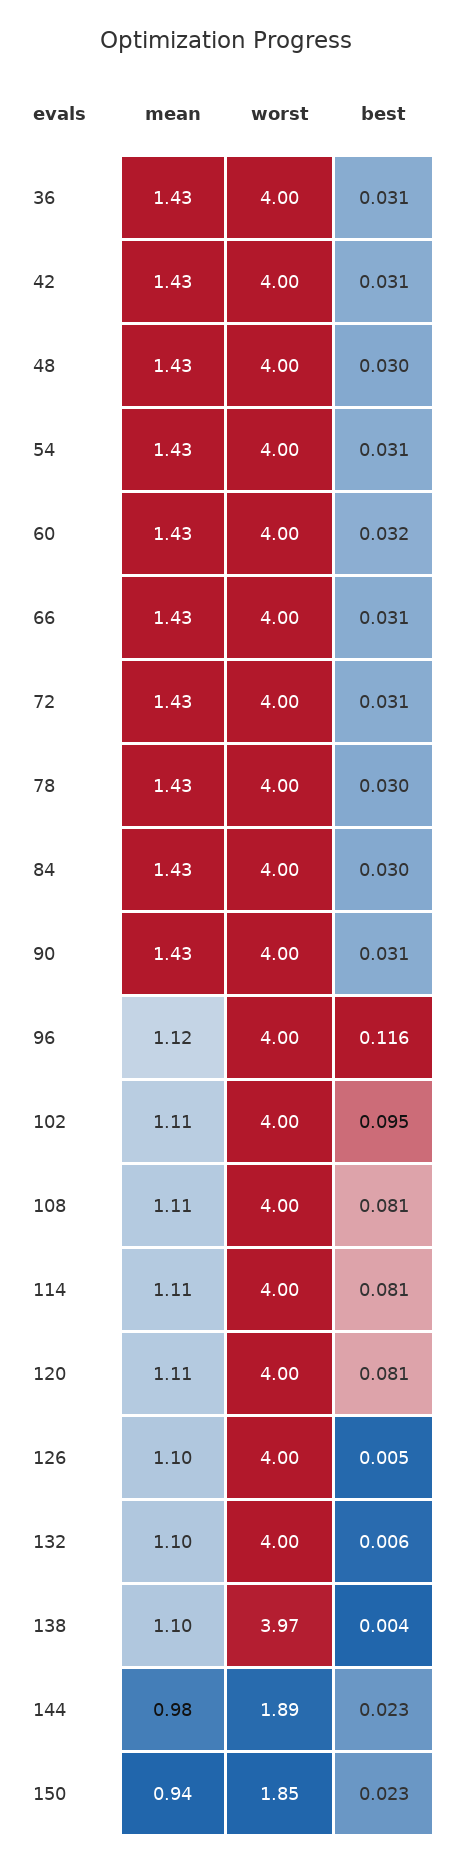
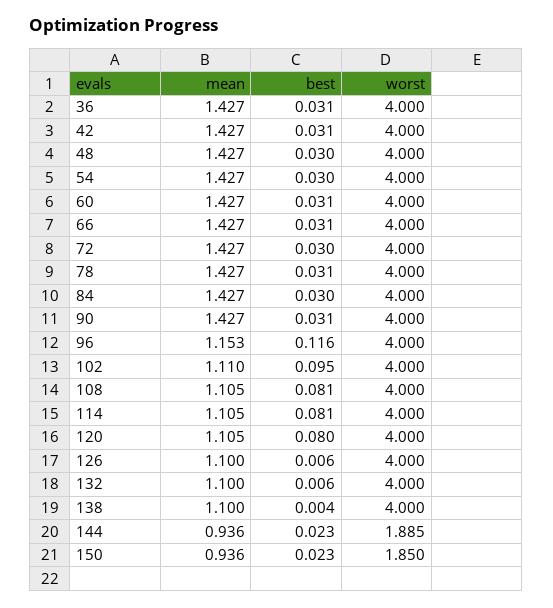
  {
    "mean": {
      "36": 1.427,
      "42": 1.427,
      "48": 1.427,
      "54": 1.427,
      "60": 1.427,
      "66": 1.427,
      "72": 1.427,
      "78": 1.427,
      "84": 1.427,
      "90": 1.427,
-     "96": 1.12,
+     "96": 1.153,
      "102": 1.11,
      "108": 1.105,
      "114": 1.105,
      "120": 1.105,
      "126": 1.1,
      "132": 1.1,
      "138": 1.1,
-     "144": 0.98,
+     "144": 0.936,
      "150": 0.936
    },
    "worst": {
      "36": 4,
      "42": 4,
      "48": 4,
      "54": 4,
      "60": 4,
      "66": 4,
      "72": 4,
      "78": 4,
      "84": 4,
      "90": 4,
      "96": 4,
      "102": 4,
      "108": 4,
      "114": 4,
      "120": 4,
      "126": 4,
      "132": 4,
-     "138": 3.97,
+     "138": 4,
      "144": 1.885,
      "150": 1.85
    },
    "best": {
      "36": 0.031,
      "42": 0.031,
      "48": 0.03,
-     "54": 0.031,
+     "54": 0.03,
-     "60": 0.032,
+     "60": 0.031,
      "66": 0.031,
-     "72": 0.031,
+     "72": 0.03,
-     "78": 0.03,
+     "78": 0.031,
      "84": 0.03,
      "90": 0.031,
      "96": 0.116,
      "102": 0.095,
      "108": 0.081,
      "114": 0.081,
-     "120": 0.081,
+     "120": 0.08,
-     "126": 0.005,
+     "126": 0.006,
      "132": 0.006,
      "138": 0.004,
      "144": 0.023,
      "150": 0.023
    }
  }

